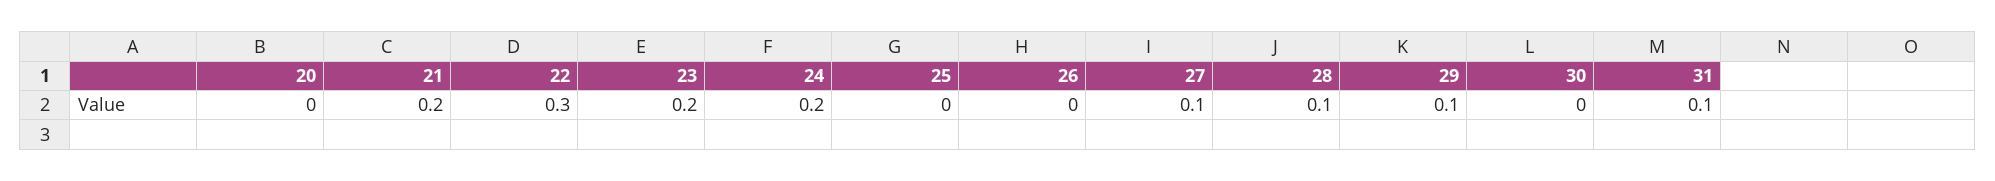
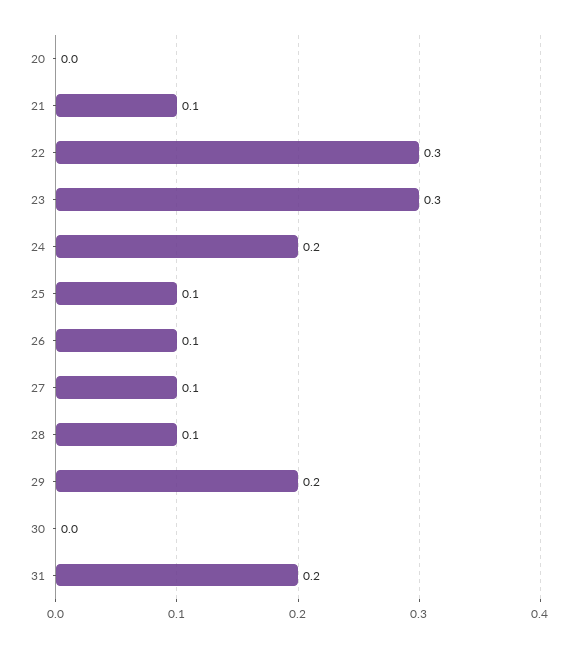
  {
    "20": 0,
-   "21": 0.2,
+   "21": 0.1,
    "22": 0.3,
-   "23": 0.2,
+   "23": 0.3,
    "24": 0.2,
-   "25": 0,
+   "25": 0.1,
-   "26": 0,
+   "26": 0.1,
    "27": 0.1,
    "28": 0.1,
-   "29": 0.1,
+   "29": 0.2,
    "30": 0,
-   "31": 0.1
+   "31": 0.2
  }

